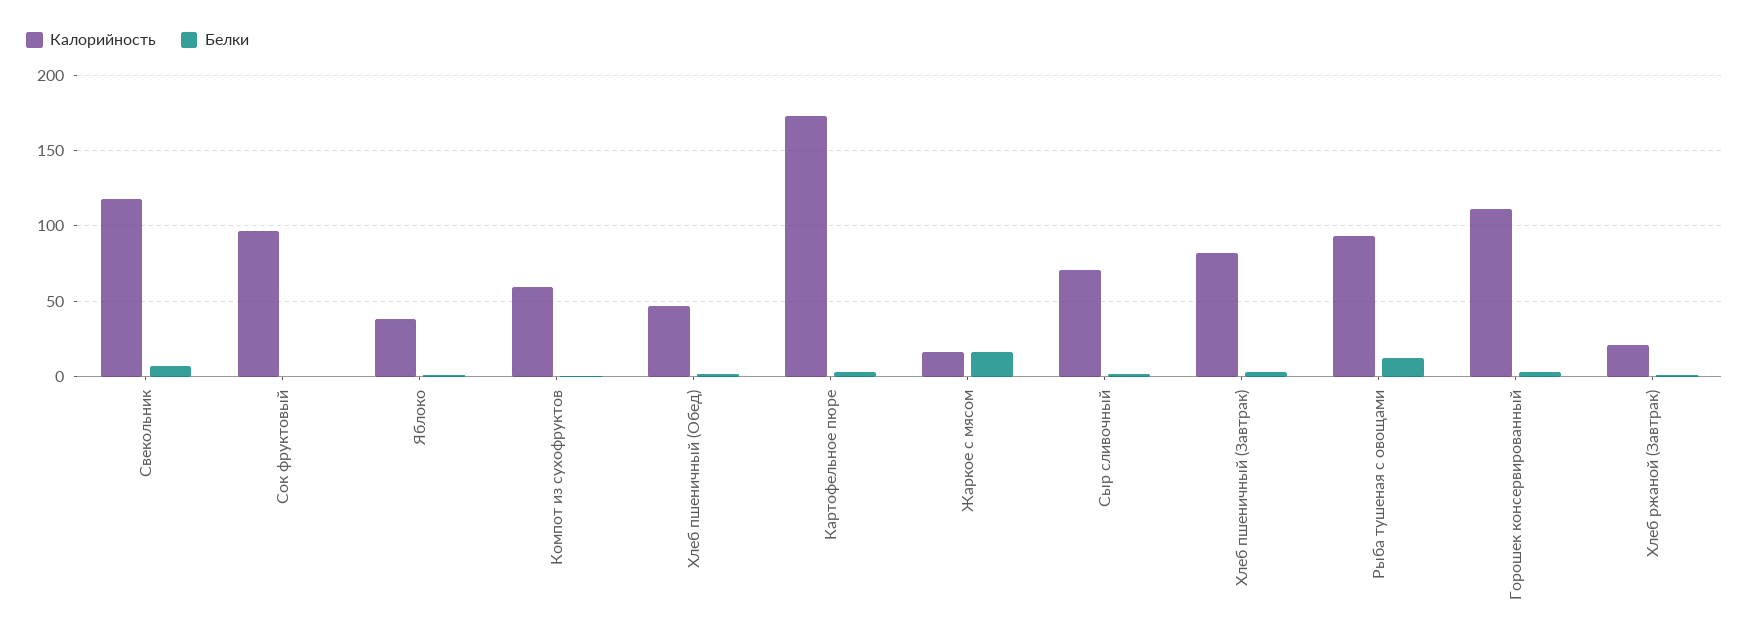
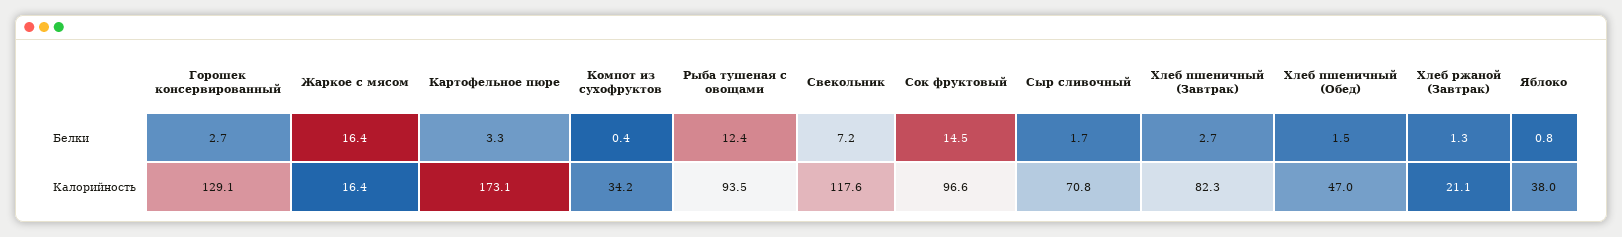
  {
    "Калорийность": {
      "Свекольник": 117.6,
      "Сок фруктовый": 96.6,
      "Яблоко": 38,
-     "Компот из сухофруктов": 60,
+     "Компот из сухофруктов": 34.2,
      "Хлеб пшеничный (Обед)": 47,
      "Картофельное пюре": 173.1,
      "Жаркое с мясом": 16.4,
      "Сыр сливочный": 70.8,
      "Хлеб пшеничный (Завтрак)": 82.3,
      "Рыба тушеная с овощами": 93.5,
-     "Горошек консервированный": 110,
+     "Горошек консервированный": 129.1,
      "Хлеб ржаной (Завтрак)": 21.1
    },
    "Белки": {
      "Свекольник": 7.2,
-     "Сок фруктовый": 0,
+     "Сок фруктовый": 14.5,
      "Яблоко": 0.8,
      "Компот из сухофруктов": 0.4,
      "Хлеб пшеничный (Обед)": 1.5,
      "Картофельное пюре": 3.3,
      "Жаркое с мясом": 16.4,
      "Сыр сливочный": 1.7,
      "Хлеб пшеничный (Завтрак)": 2.7,
      "Рыба тушеная с овощами": 12.4,
      "Горошек консервированный": 2.7,
      "Хлеб ржаной (Завтрак)": 1.3
    }
  }

